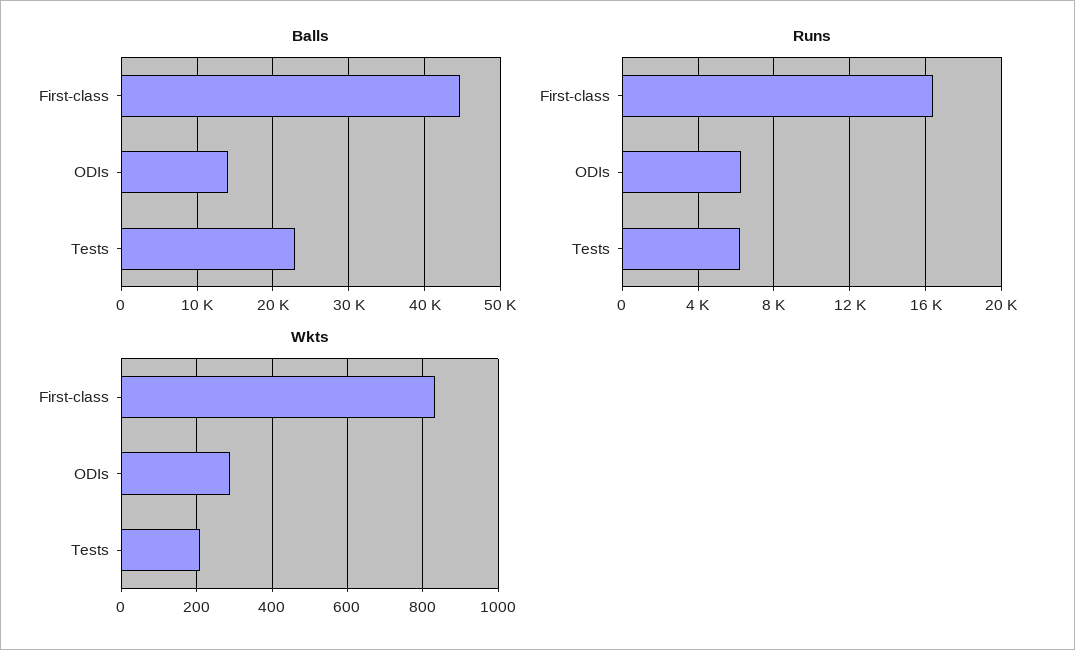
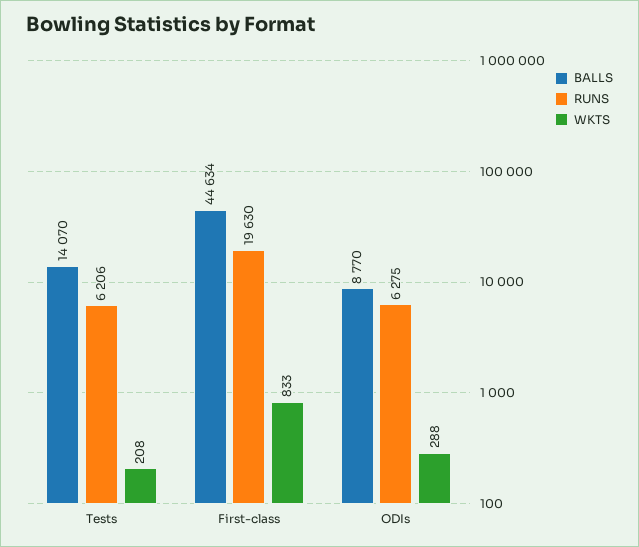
  {
    "Balls": {
      "First-class": 44634,
-     "ODIs": 14000,
+     "ODIs": 8770,
-     "Tests": 23000
+     "Tests": 14070
    },
    "Runs": {
-     "First-class": 16500,
+     "First-class": 19630,
      "ODIs": 6275,
      "Tests": 6206
    },
    "Wkts": {
      "First-class": 833,
      "ODIs": 288,
      "Tests": 208
    }
  }

